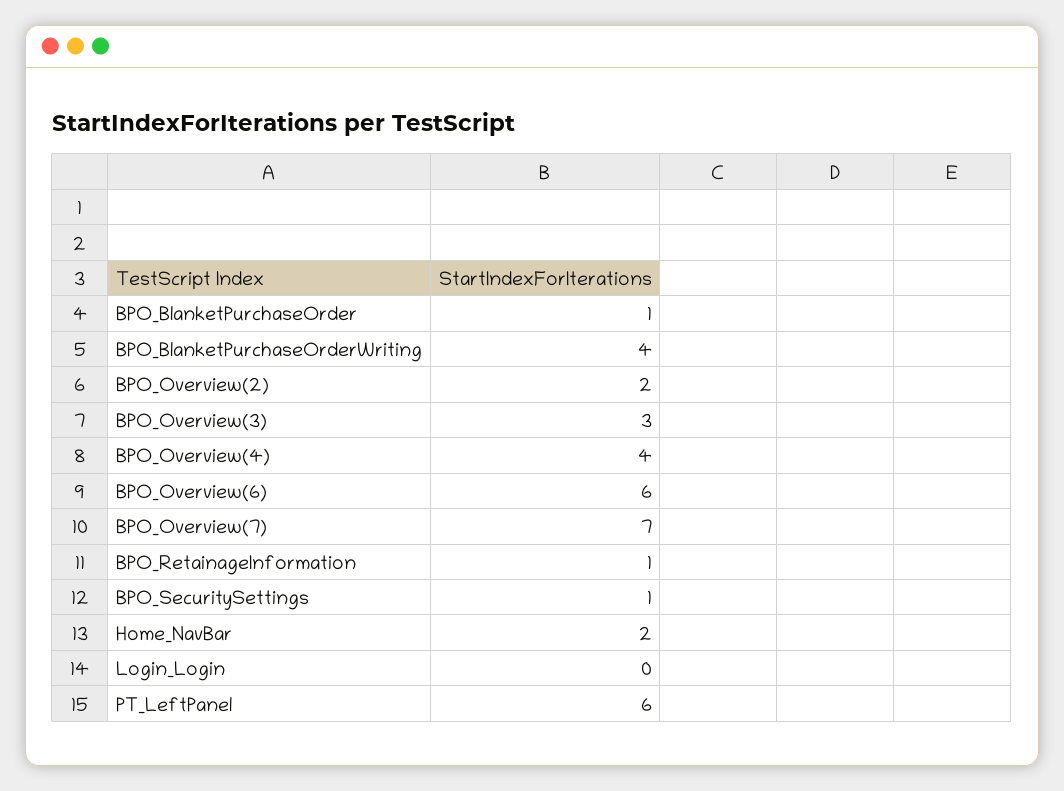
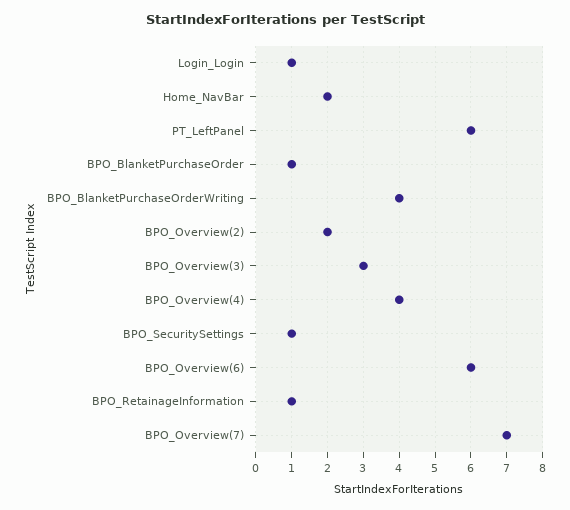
  {
    "BPO_BlanketPurchaseOrder": 1,
    "BPO_BlanketPurchaseOrderWriting": 4,
    "BPO_Overview(2)": 2,
    "BPO_Overview(3)": 3,
    "BPO_Overview(4)": 4,
    "BPO_Overview(6)": 6,
    "BPO_Overview(7)": 7,
    "BPO_RetainageInformation": 1,
    "BPO_SecuritySettings": 1,
    "Home_NavBar": 2,
-   "Login_Login": 0,
+   "Login_Login": 1,
    "PT_LeftPanel": 6
  }

